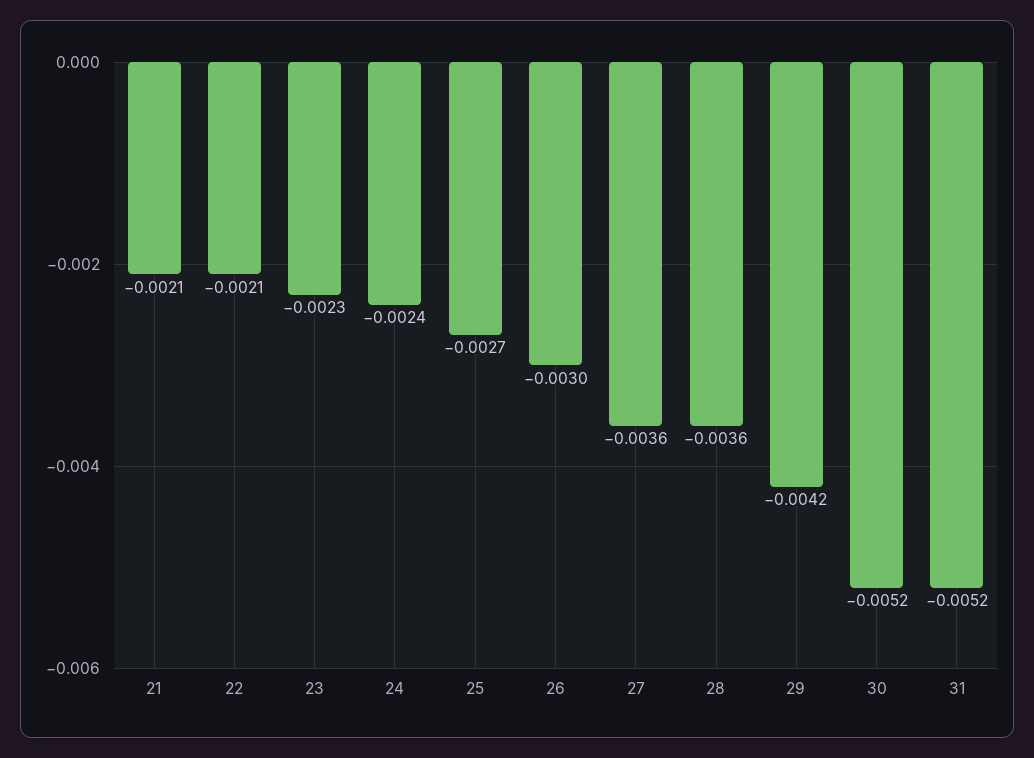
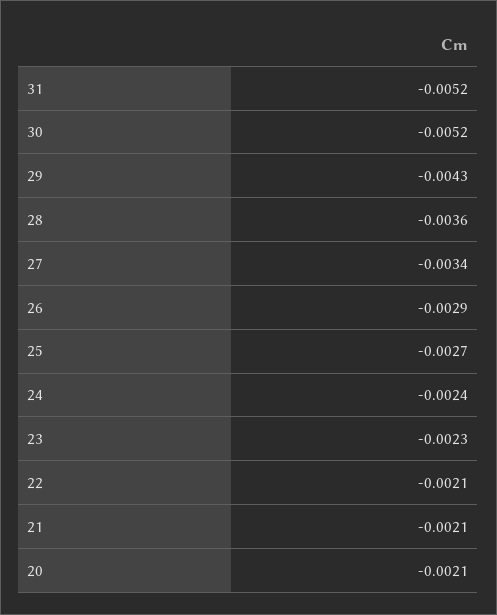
  {
    "21": -0.0021,
    "22": -0.0021,
    "23": -0.0023,
    "24": -0.0024,
    "25": -0.0027,
-   "26": -0.003,
+   "26": -0.0029,
-   "27": -0.0036,
+   "27": -0.0034,
    "28": -0.0036,
-   "29": -0.0042,
+   "29": -0.0043,
    "30": -0.0052,
-   "31": -0.0052
+   "31": -0.0052,
+   "20": -0.0021
  }

